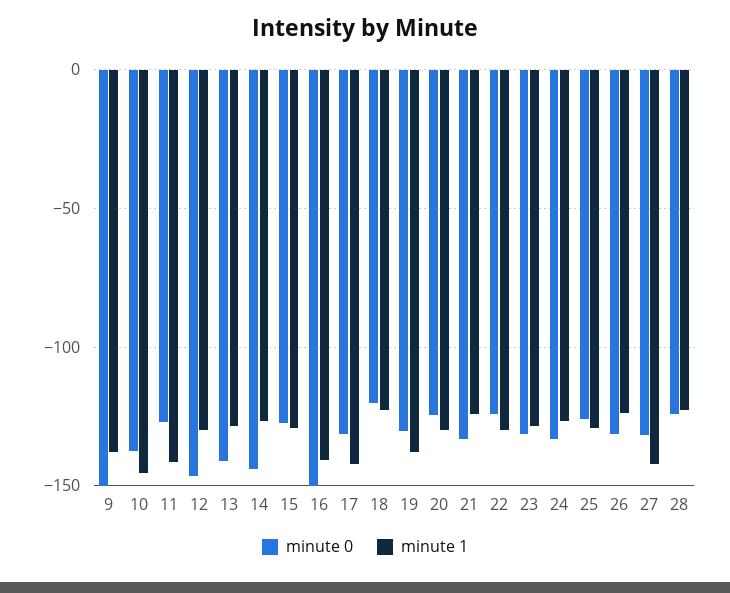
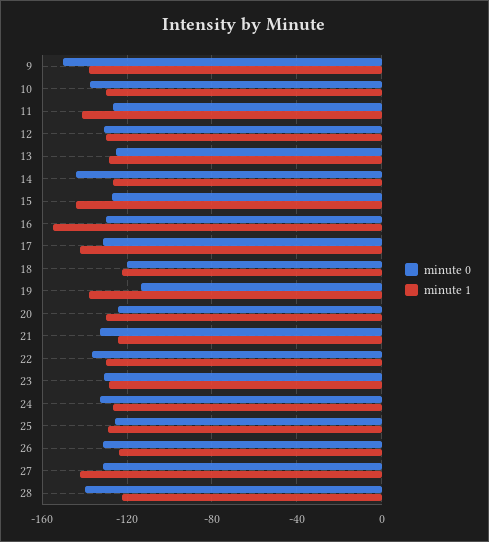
  {
    "minute 0": {
      "9": -150,
      "10": -140,
      "11": -125,
-     "12": -145,
+     "12": -130,
-     "13": -140,
+     "13": -125,
      "14": -145,
      "15": -125,
-     "16": -150,
+     "16": -130,
      "17": -130,
      "18": -120,
-     "19": -130,
+     "19": -115,
      "20": -125,
      "21": -135,
-     "22": -125,
+     "22": -135,
      "23": -130,
      "24": -135,
      "25": -125,
      "26": -130,
      "27": -130,
-     "28": -125
+     "28": -140
    },
    "minute 1": {
      "9": -140,
-     "10": -145,
+     "10": -130,
      "11": -140,
      "12": -130,
      "13": -130,
      "14": -125,
-     "15": -130,
+     "15": -145,
-     "16": -140,
+     "16": -155,
      "17": -140,
      "18": -125,
      "19": -140,
      "20": -130,
      "21": -125,
      "22": -130,
      "23": -130,
      "24": -125,
      "25": -130,
      "26": -125,
      "27": -140,
      "28": -125
    }
  }

